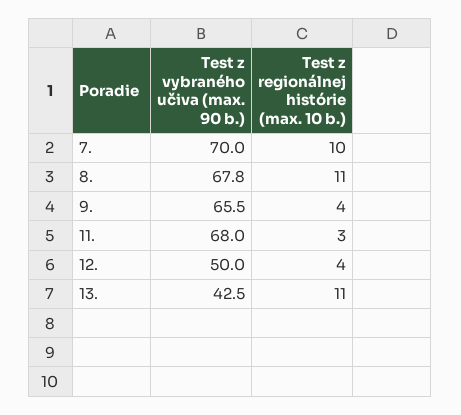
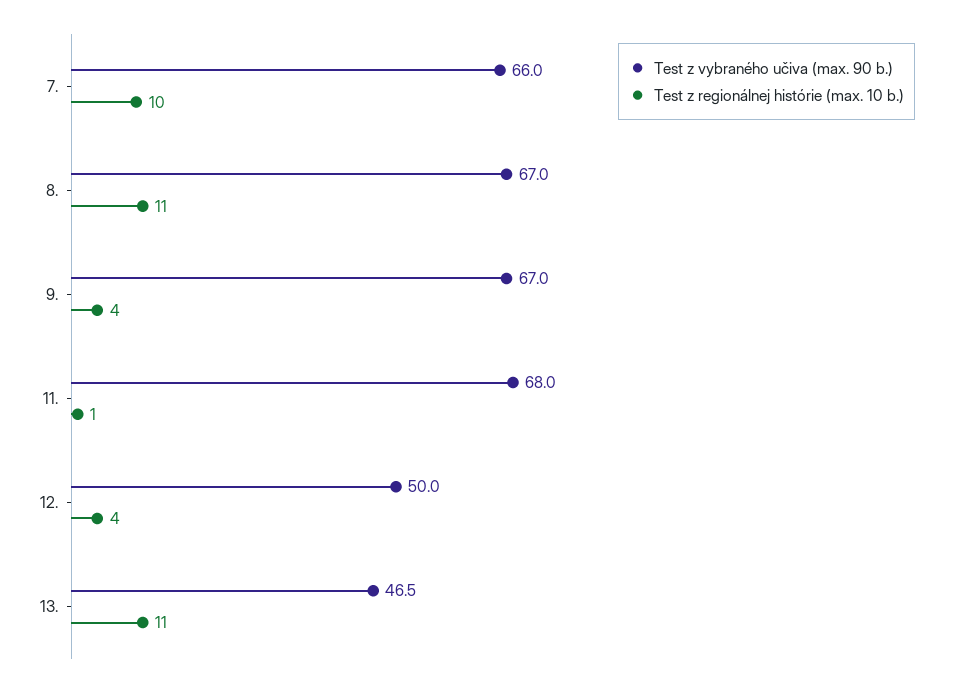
  {
    "Test z vybraného učiva (max. 90 b.)": {
-     "7.": 70,
+     "7.": 66,
-     "8.": 67.8,
+     "8.": 67,
-     "9.": 65.5,
+     "9.": 67,
      "11.": 68,
      "12.": 50,
-     "13.": 42.5
+     "13.": 46.5
    },
    "Test z regionálnej histórie (max. 10 b.)": {
      "7.": 10,
      "8.": 11,
      "9.": 4,
-     "11.": 3,
+     "11.": 1,
      "12.": 4,
      "13.": 11
    }
  }

